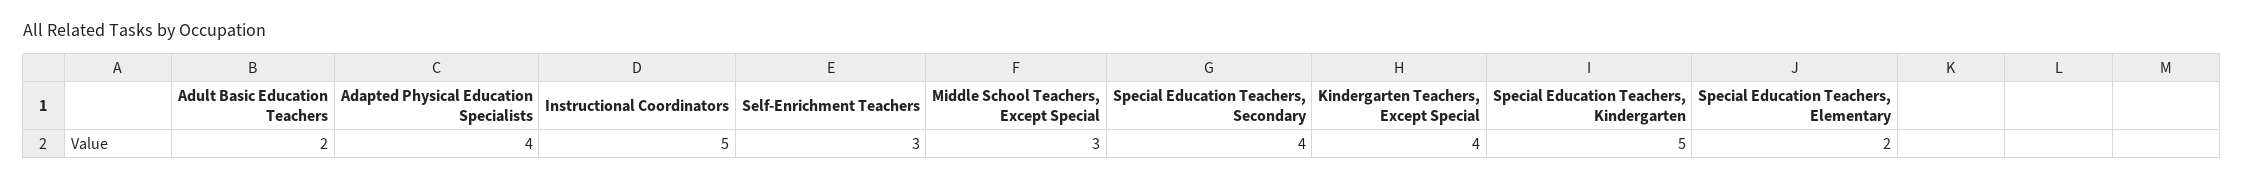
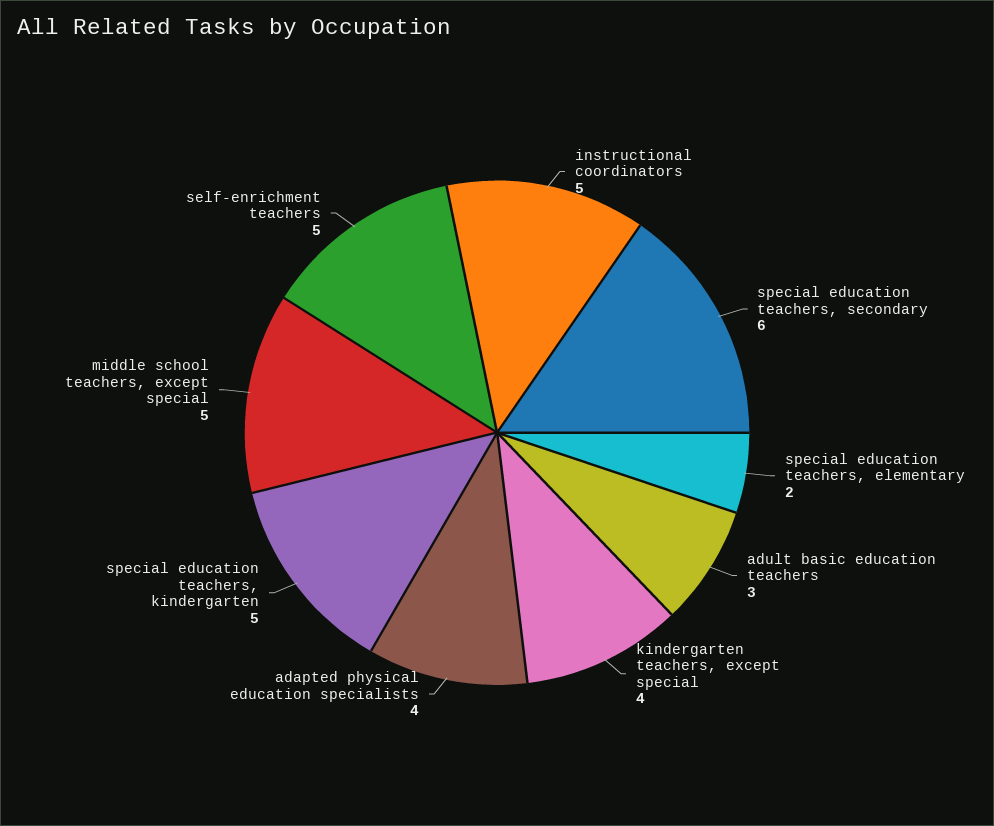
  {
-   "Adult Basic Education Teachers": 2,
+   "Adult Basic Education Teachers": 3,
    "Adapted Physical Education Specialists": 4,
    "Instructional Coordinators": 5,
-   "Self-Enrichment Teachers": 3,
+   "Self-Enrichment Teachers": 5,
-   "Middle School Teachers, Except Special": 3,
+   "Middle School Teachers, Except Special": 5,
-   "Special Education Teachers, Secondary": 4,
+   "Special Education Teachers, Secondary": 6,
    "Kindergarten Teachers, Except Special": 4,
    "Special Education Teachers, Kindergarten": 5,
    "Special Education Teachers, Elementary": 2
  }

